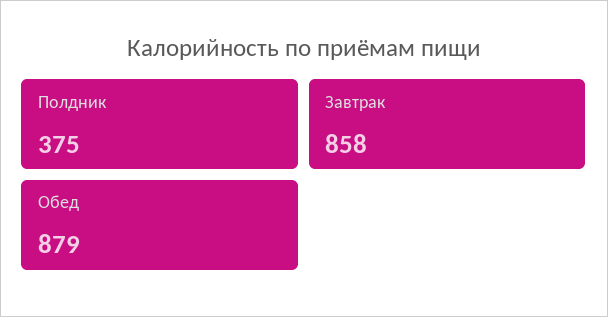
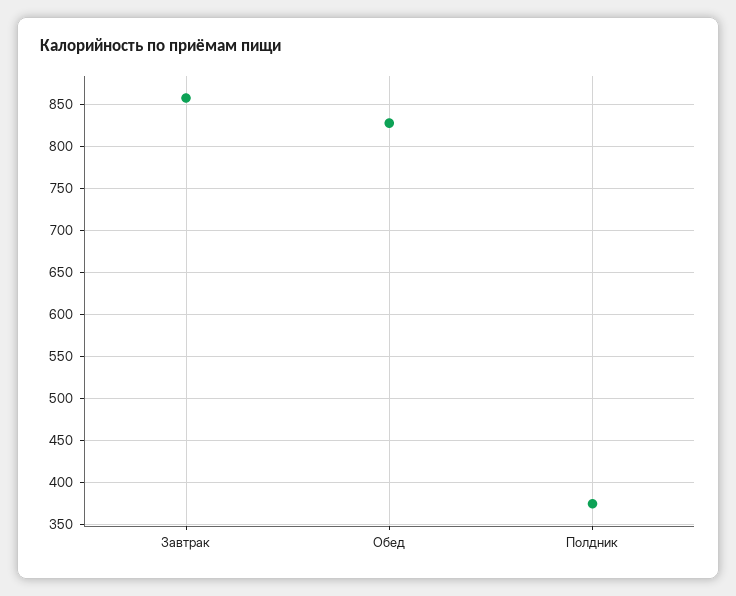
  {
    "Полдник": 375,
    "Завтрак": 858,
-   "Обед": 879
+   "Обед": 830
  }

